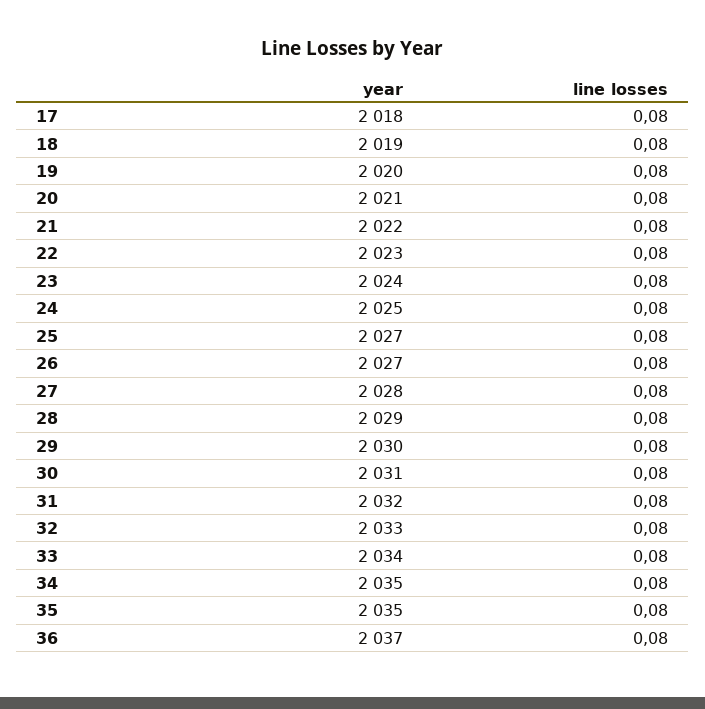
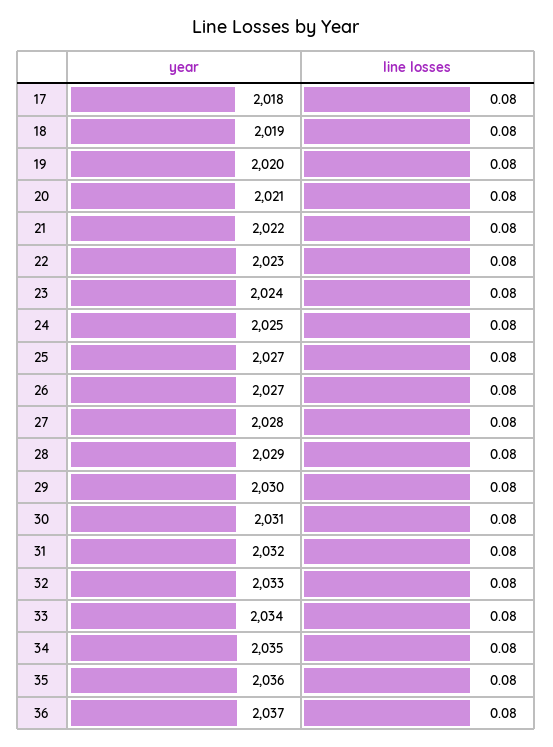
  {
    "year": {
      "17": 2018,
      "18": 2019,
      "19": 2020,
      "20": 2021,
      "21": 2022,
      "22": 2023,
      "23": 2024,
      "24": 2025,
      "25": 2027,
      "26": 2027,
      "27": 2028,
      "28": 2029,
      "29": 2030,
      "30": 2031,
      "31": 2032,
      "32": 2033,
      "33": 2034,
      "34": 2035,
-     "35": 2035,
+     "35": 2036,
      "36": 2037
    },
    "line losses": {
      "17": 0.08,
      "18": 0.08,
      "19": 0.08,
      "20": 0.08,
      "21": 0.08,
      "22": 0.08,
      "23": 0.08,
      "24": 0.08,
      "25": 0.08,
      "26": 0.08,
      "27": 0.08,
      "28": 0.08,
      "29": 0.08,
      "30": 0.08,
      "31": 0.08,
      "32": 0.08,
      "33": 0.08,
      "34": 0.08,
      "35": 0.08,
      "36": 0.08
    }
  }

